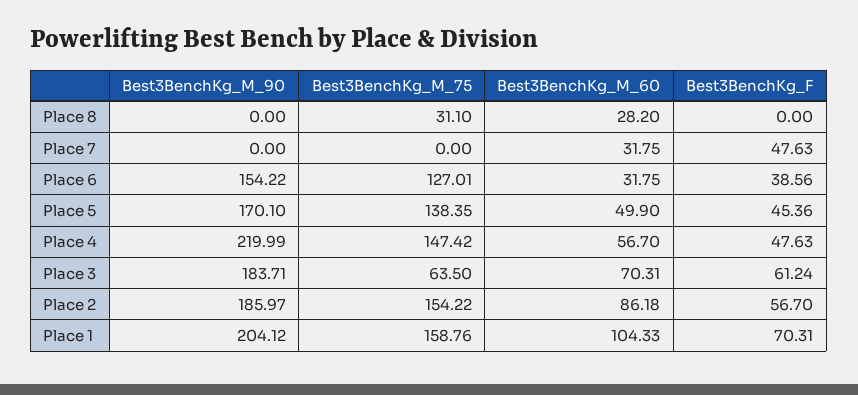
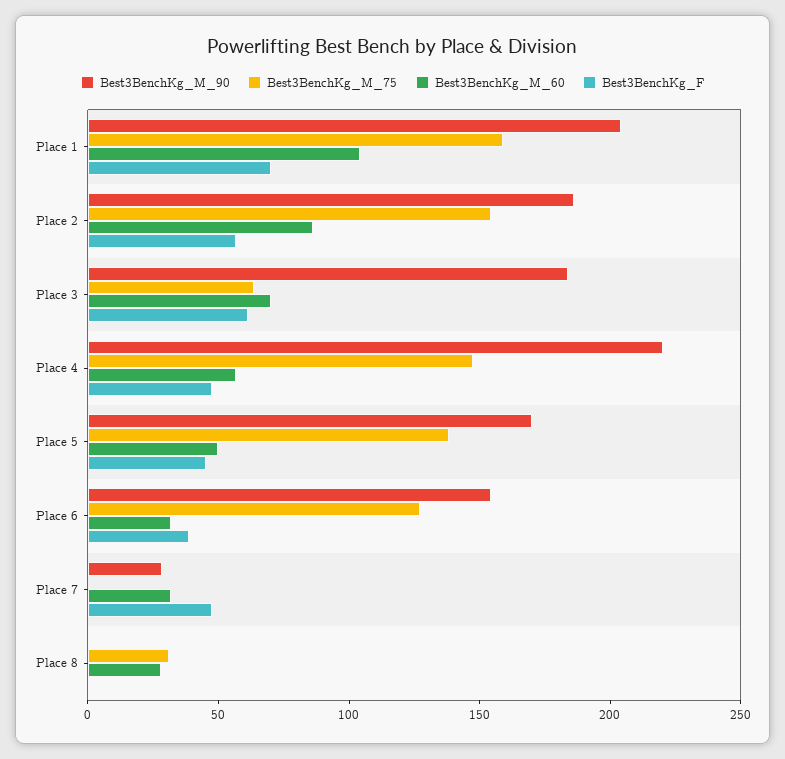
  {
    "Best3BenchKg_M_90": {
      "Place 8": 0,
-     "Place 7": 0,
+     "Place 7": 30,
      "Place 6": 154.22,
      "Place 5": 170.1,
      "Place 4": 219.99,
      "Place 3": 183.71,
      "Place 2": 185.97,
      "Place 1": 204.12
    },
    "Best3BenchKg_M_75": {
      "Place 8": 31.1,
      "Place 7": 0,
      "Place 6": 127.01,
      "Place 5": 138.35,
      "Place 4": 147.42,
      "Place 3": 63.5,
      "Place 2": 154.22,
      "Place 1": 158.76
    },
    "Best3BenchKg_M_60": {
      "Place 8": 28.2,
      "Place 7": 31.75,
      "Place 6": 31.75,
      "Place 5": 49.9,
      "Place 4": 56.7,
      "Place 3": 70.31,
      "Place 2": 86.18,
      "Place 1": 104.33
    },
    "Best3BenchKg_F": {
      "Place 8": 0,
      "Place 7": 47.63,
      "Place 6": 38.56,
      "Place 5": 45.36,
      "Place 4": 47.63,
      "Place 3": 61.24,
      "Place 2": 56.7,
      "Place 1": 70.31
    }
  }

